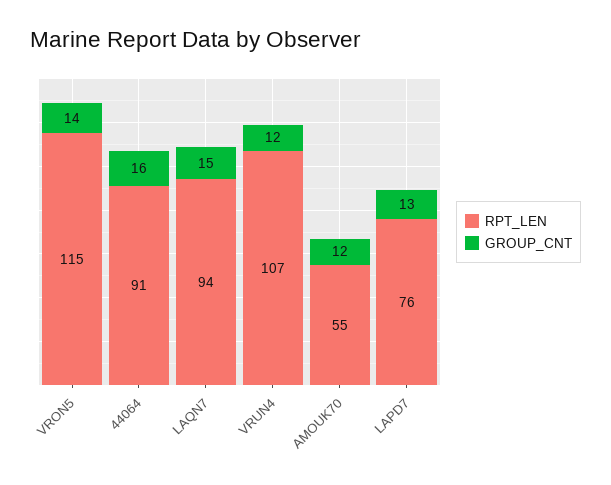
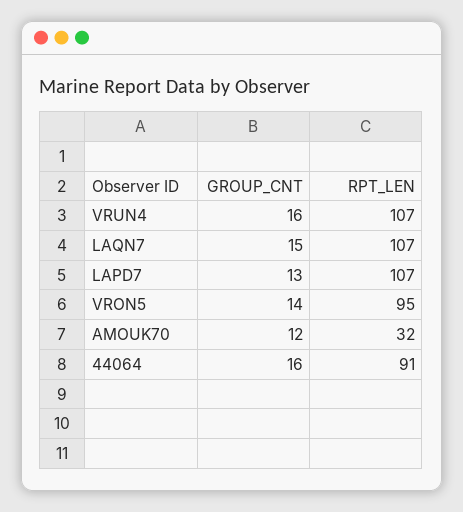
  {
    "RPT_LEN": {
-     "VRON5": 115,
+     "VRON5": 95,
      "44064": 91,
-     "LAQN7": 94,
+     "LAQN7": 107,
      "VRUN4": 107,
-     "AMOUK70": 55,
+     "AMOUK70": 32,
-     "LAPD7": 76
+     "LAPD7": 107
    },
    "GROUP_CNT": {
      "VRON5": 14,
      "44064": 16,
      "LAQN7": 15,
-     "VRUN4": 12,
+     "VRUN4": 16,
      "AMOUK70": 12,
      "LAPD7": 13
    }
  }

